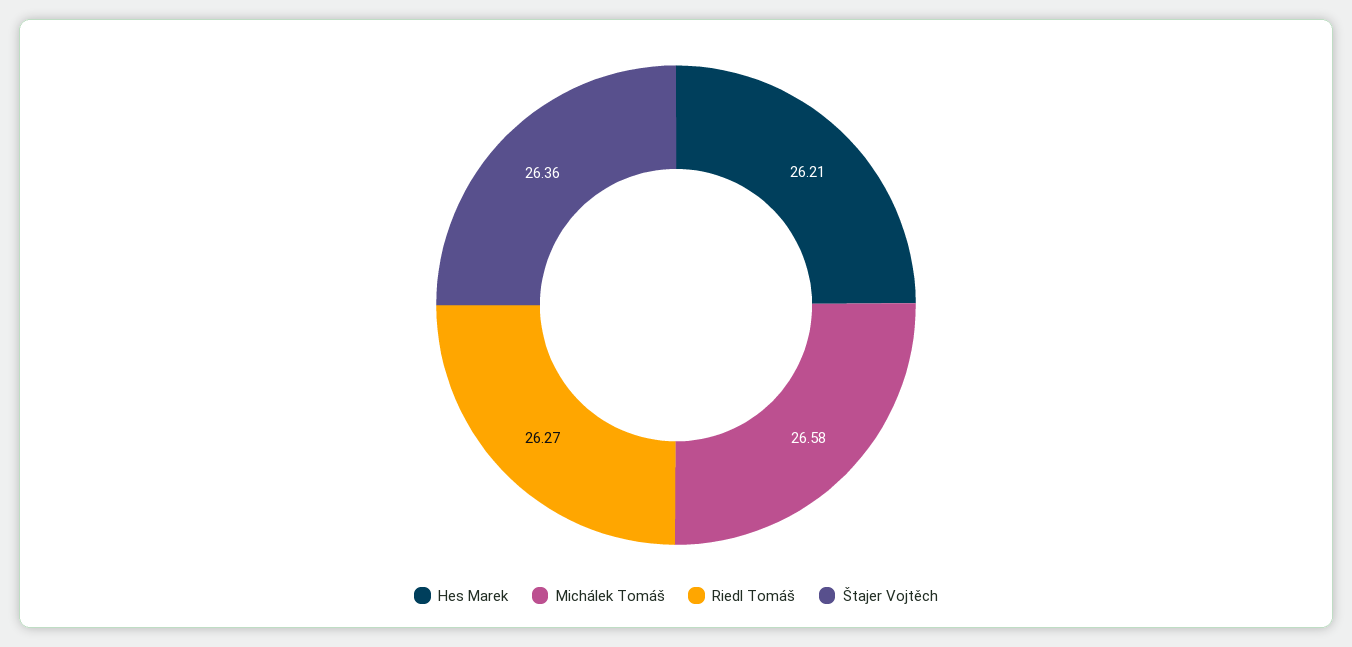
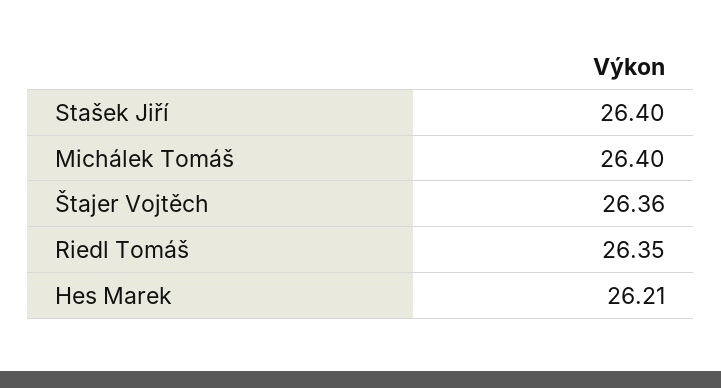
  {
    "Hes Marek": 26.21,
-   "Michálek Tomáš": 26.58,
+   "Michálek Tomáš": 26.4,
-   "Riedl Tomáš": 26.27,
+   "Riedl Tomáš": 26.35,
-   "Štajer Vojtěch": 26.36
+   "Štajer Vojtěch": 26.36,
+   "Stašek Jiří": 26.4
  }

